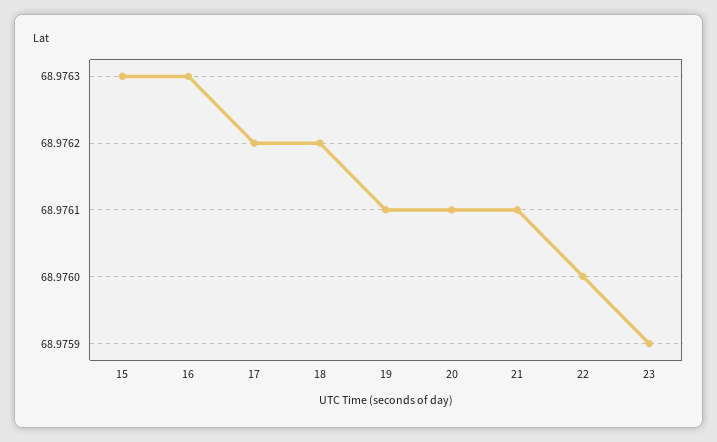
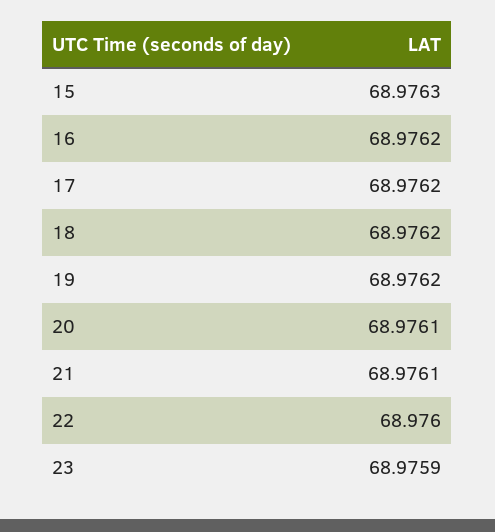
  {
    "15": 68.9763,
-   "16": 68.9763,
+   "16": 68.9762,
    "17": 68.9762,
    "18": 68.9762,
-   "19": 68.9761,
+   "19": 68.9762,
    "20": 68.9761,
    "21": 68.9761,
    "22": 68.976,
    "23": 68.9759
  }

